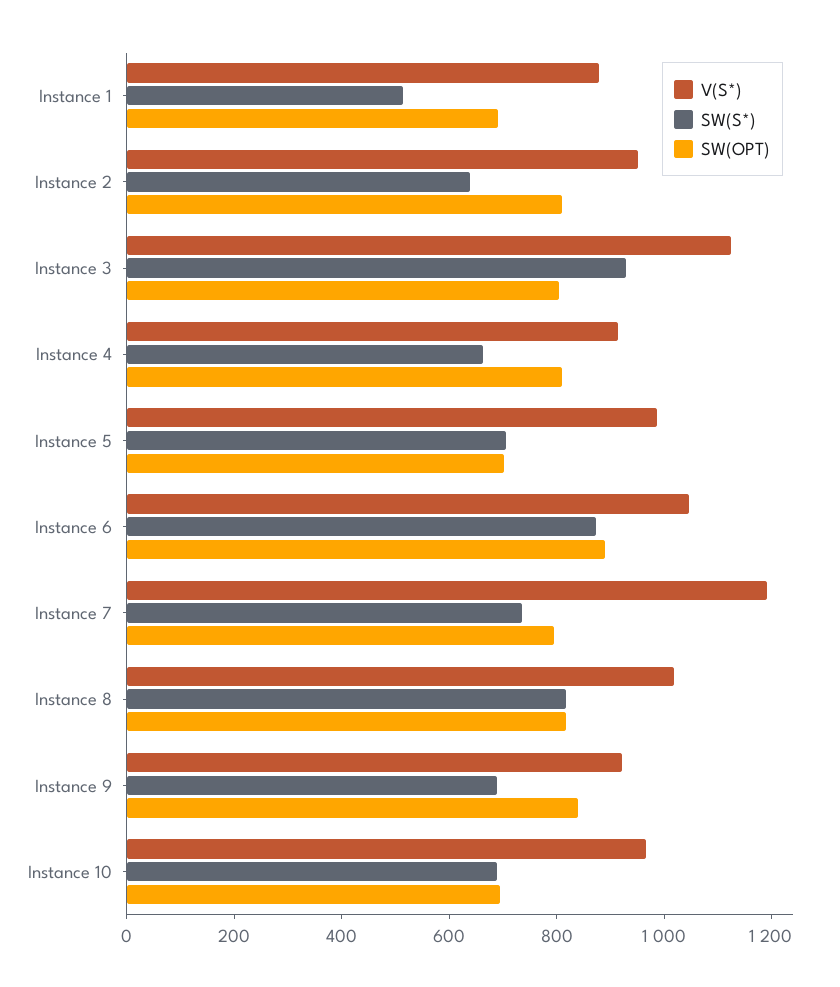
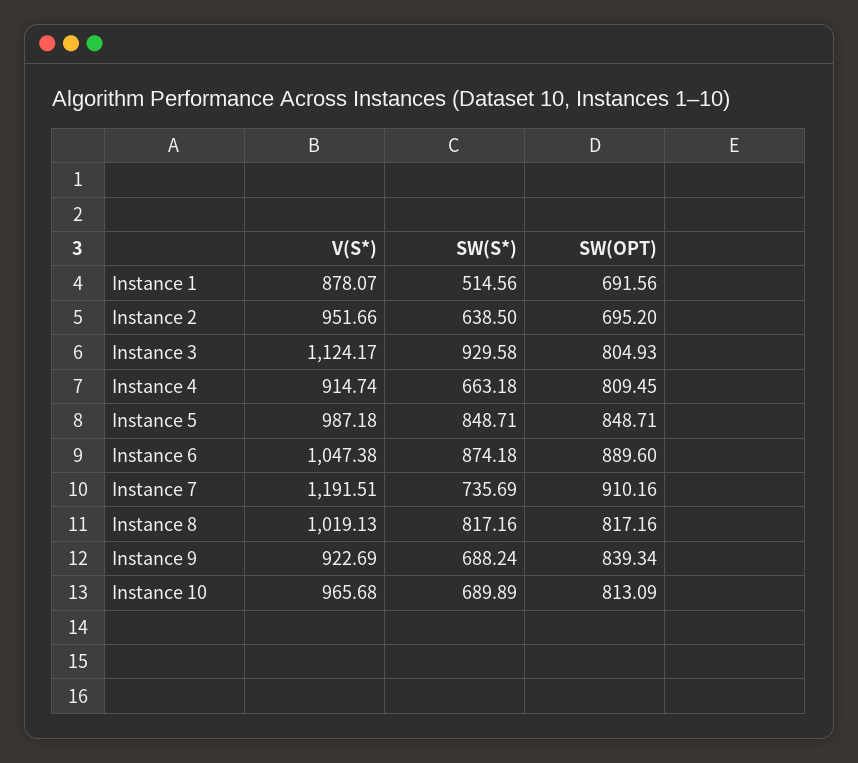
  {
    "V(S*)": {
      "Instance 1": 878.07,
      "Instance 2": 951.66,
      "Instance 3": 1124.17,
      "Instance 4": 914.74,
      "Instance 5": 987.18,
      "Instance 6": 1047.38,
      "Instance 7": 1191.51,
      "Instance 8": 1019.13,
      "Instance 9": 922.69,
      "Instance 10": 965.68
    },
    "SW(S*)": {
      "Instance 1": 514.56,
      "Instance 2": 638.5,
      "Instance 3": 929.58,
      "Instance 4": 663.18,
-     "Instance 5": 700,
+     "Instance 5": 848.71,
      "Instance 6": 874.18,
      "Instance 7": 735.69,
      "Instance 8": 817.16,
      "Instance 9": 688.24,
      "Instance 10": 689.89
    },
    "SW(OPT)": {
      "Instance 1": 691.56,
-     "Instance 2": 800,
+     "Instance 2": 695.2,
      "Instance 3": 804.93,
      "Instance 4": 809.45,
-     "Instance 5": 700,
+     "Instance 5": 848.71,
      "Instance 6": 889.6,
-     "Instance 7": 800,
+     "Instance 7": 910.16,
      "Instance 8": 817.16,
      "Instance 9": 839.34,
-     "Instance 10": 700
+     "Instance 10": 813.09
    }
  }

